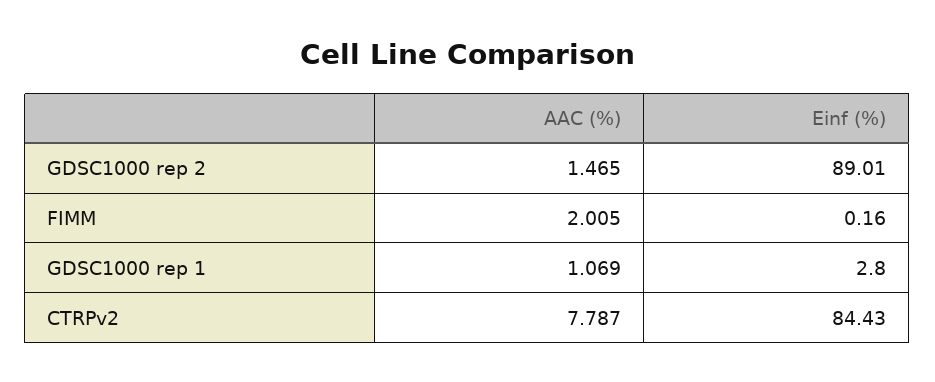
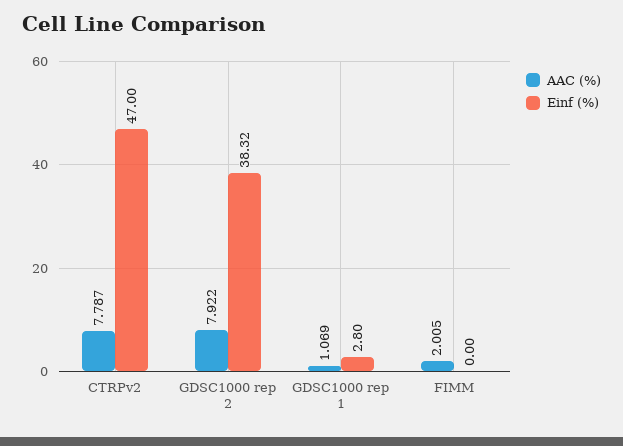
  {
    "AAC (%)": {
-     "GDSC1000 rep 2": 1.465,
+     "GDSC1000 rep 2": 7.922,
      "FIMM": 2.005,
      "GDSC1000 rep 1": 1.069,
      "CTRPv2": 7.787
    },
    "Einf (%)": {
-     "GDSC1000 rep 2": 89.01,
+     "GDSC1000 rep 2": 38.32,
-     "FIMM": 0.16,
+     "FIMM": 0,
      "GDSC1000 rep 1": 2.8,
-     "CTRPv2": 84.43
+     "CTRPv2": 47
    }
  }

